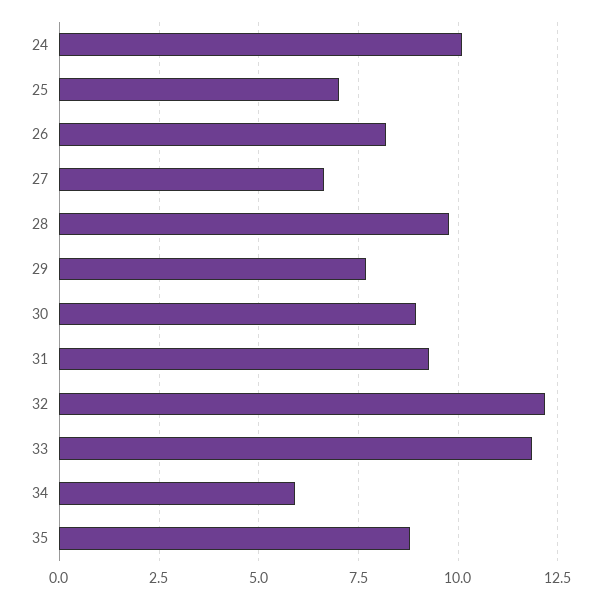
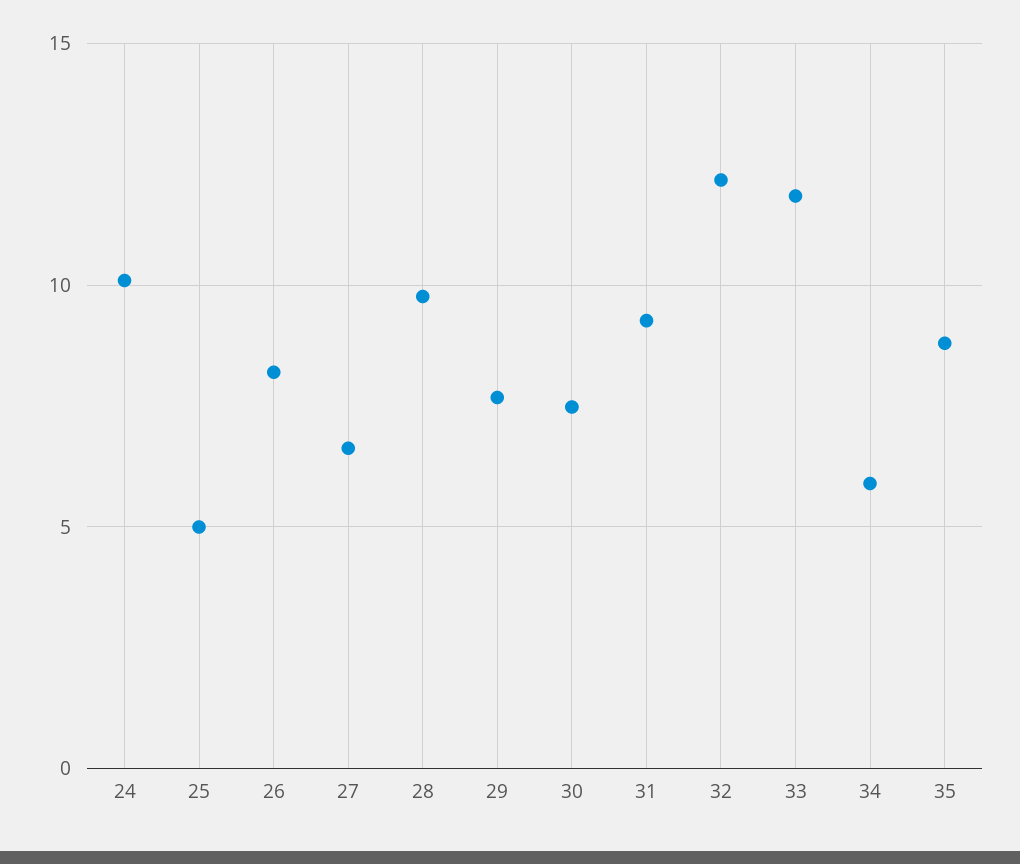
  {
    "24": 10,
-   "25": 7,
+   "25": 5,
    "26": 8.25,
    "27": 6.75,
    "28": 9.75,
    "29": 7.75,
-   "30": 9,
+   "30": 7.5,
    "31": 9.25,
    "32": 12.25,
    "33": 11.75,
    "34": 6,
    "35": 8.75
  }

